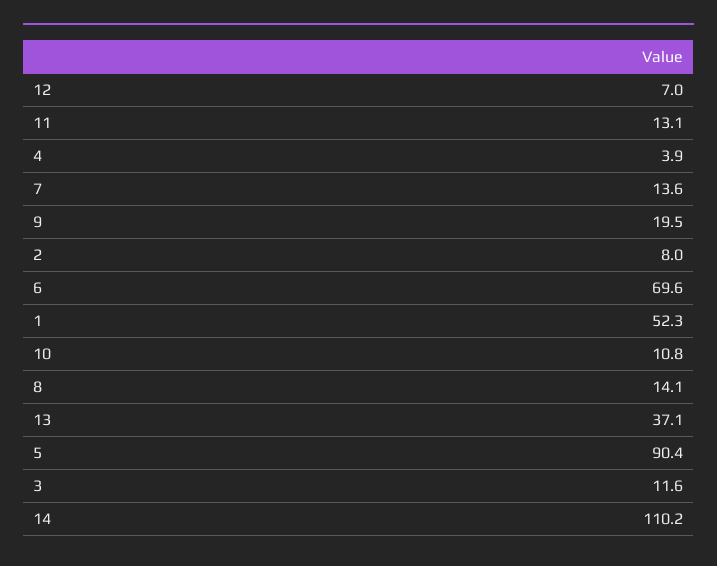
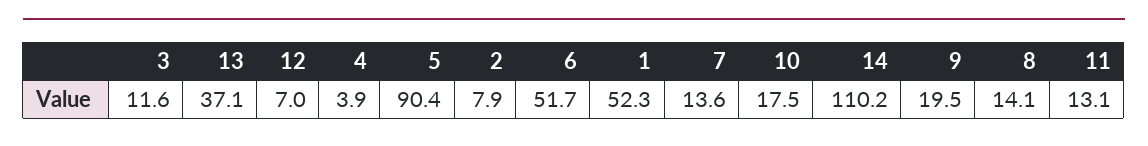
  {
    "12": 7,
    "11": 13.1,
    "4": 3.9,
    "7": 13.6,
    "9": 19.5,
-   "2": 8,
+   "2": 7.9,
-   "6": 69.6,
+   "6": 51.7,
    "1": 52.3,
-   "10": 10.8,
+   "10": 17.5,
    "8": 14.1,
    "13": 37.1,
    "5": 90.4,
    "3": 11.6,
    "14": 110.2
  }

